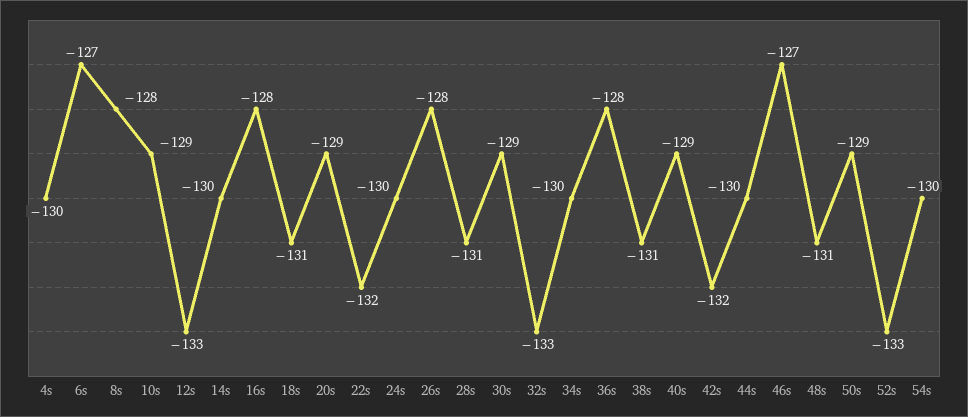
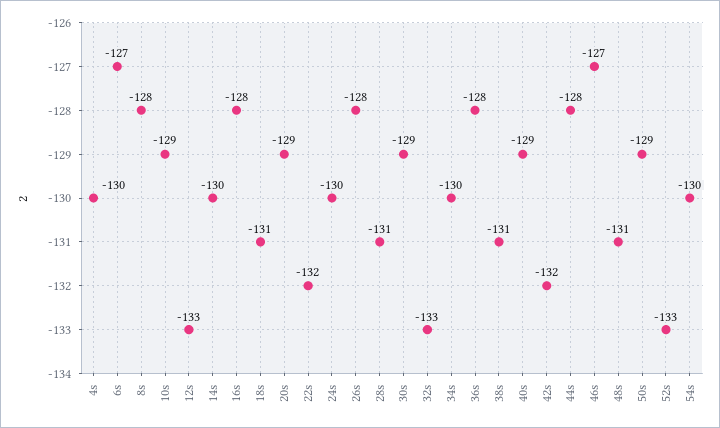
  {
    "4s": -130,
    "6s": -127,
    "8s": -128,
    "10s": -129,
    "12s": -133,
    "14s": -130,
    "16s": -128,
    "18s": -131,
    "20s": -129,
    "22s": -132,
    "24s": -130,
    "26s": -128,
    "28s": -131,
    "30s": -129,
    "32s": -133,
    "34s": -130,
    "36s": -128,
    "38s": -131,
    "40s": -129,
    "42s": -132,
-   "44s": -130,
+   "44s": -128,
    "46s": -127,
    "48s": -131,
    "50s": -129,
    "52s": -133,
    "54s": -130
  }

